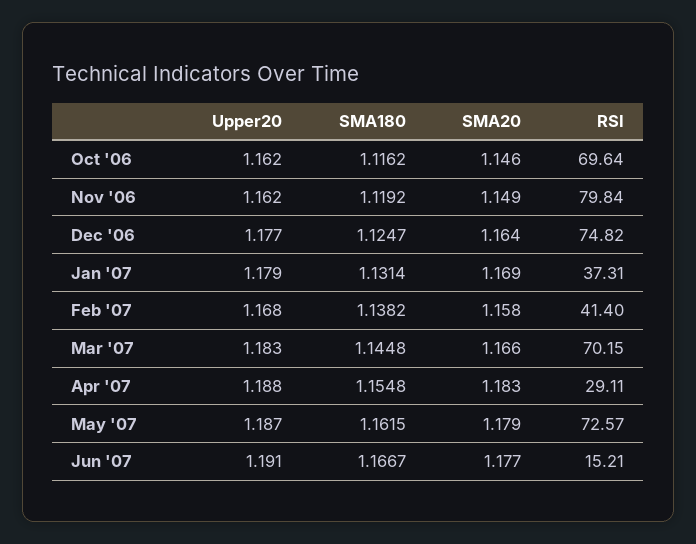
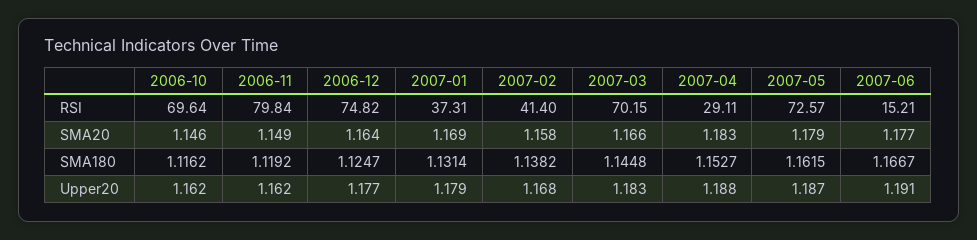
  {
    "Upper20": {
      "Oct '06": 1.162,
      "Nov '06": 1.162,
      "Dec '06": 1.177,
      "Jan '07": 1.179,
      "Feb '07": 1.168,
      "Mar '07": 1.183,
      "Apr '07": 1.188,
      "May '07": 1.187,
      "Jun '07": 1.191
    },
    "SMA180": {
      "Oct '06": 1.1162,
      "Nov '06": 1.1192,
      "Dec '06": 1.1247,
      "Jan '07": 1.1314,
      "Feb '07": 1.1382,
      "Mar '07": 1.1448,
-     "Apr '07": 1.1548,
+     "Apr '07": 1.1527,
      "May '07": 1.1615,
      "Jun '07": 1.1667
    },
    "SMA20": {
      "Oct '06": 1.146,
      "Nov '06": 1.149,
      "Dec '06": 1.164,
      "Jan '07": 1.169,
      "Feb '07": 1.158,
      "Mar '07": 1.166,
      "Apr '07": 1.183,
      "May '07": 1.179,
      "Jun '07": 1.177
    },
    "RSI": {
      "Oct '06": 69.64,
      "Nov '06": 79.84,
      "Dec '06": 74.82,
      "Jan '07": 37.31,
      "Feb '07": 41.4,
      "Mar '07": 70.15,
      "Apr '07": 29.11,
      "May '07": 72.57,
      "Jun '07": 15.21
    }
  }

